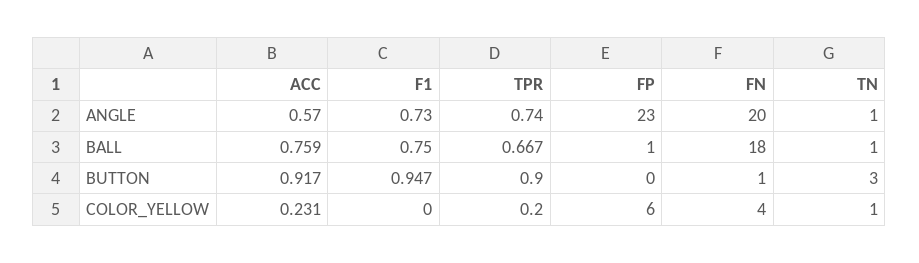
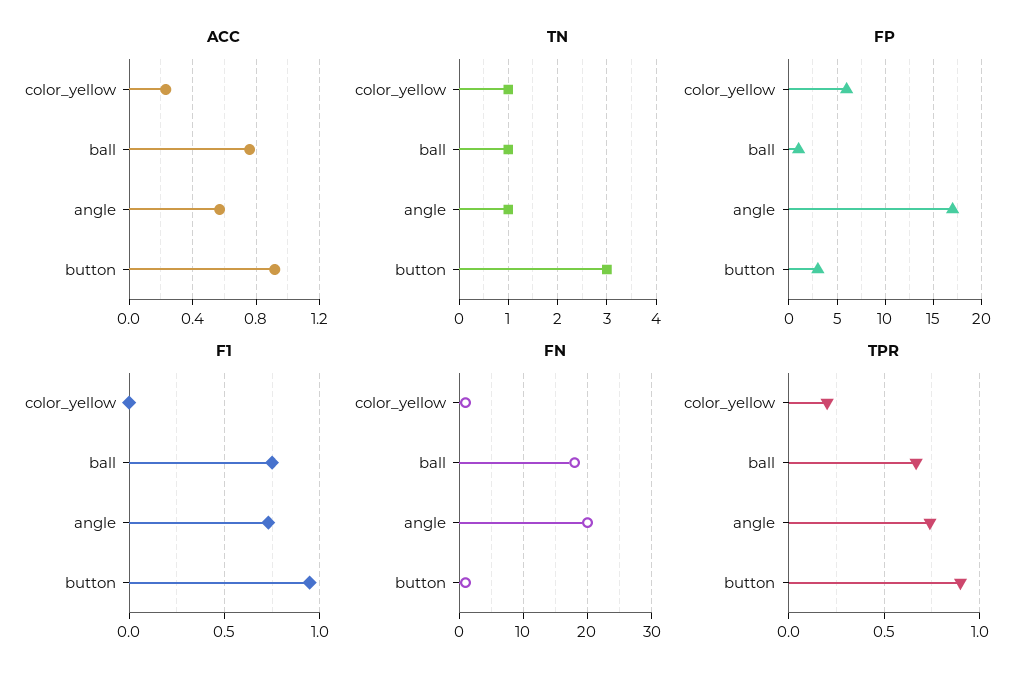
  {
    "ACC": {
      "ANGLE": 0.57,
      "BALL": 0.759,
      "BUTTON": 0.917,
      "COLOR_YELLOW": 0.231
    },
    "F1": {
      "ANGLE": 0.73,
      "BALL": 0.75,
      "BUTTON": 0.947,
      "COLOR_YELLOW": 0
    },
    "TPR": {
      "ANGLE": 0.74,
      "BALL": 0.667,
      "BUTTON": 0.9,
      "COLOR_YELLOW": 0.2
    },
    "FP": {
-     "ANGLE": 23,
+     "ANGLE": 17,
      "BALL": 1,
-     "BUTTON": 0,
+     "BUTTON": 3,
      "COLOR_YELLOW": 6
    },
    "FN": {
      "ANGLE": 20,
      "BALL": 18,
      "BUTTON": 1,
-     "COLOR_YELLOW": 4
+     "COLOR_YELLOW": 1
    },
    "TN": {
      "ANGLE": 1,
      "BALL": 1,
      "BUTTON": 3,
      "COLOR_YELLOW": 1
    }
  }

